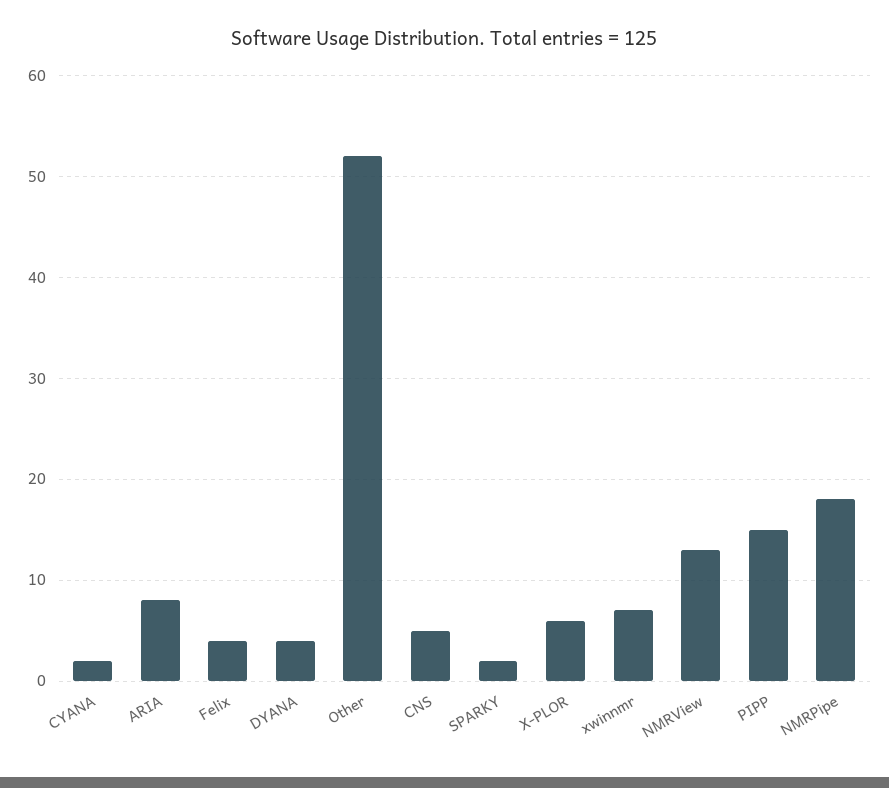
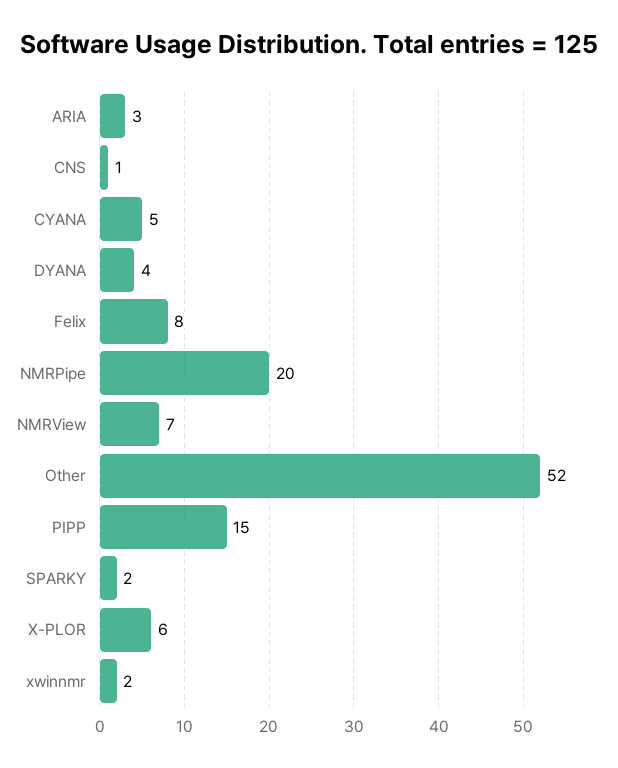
  {
-   "CYANA": 2,
+   "CYANA": 5,
-   "ARIA": 8,
+   "ARIA": 3,
-   "Felix": 4,
+   "Felix": 8,
    "DYANA": 4,
    "Other": 52,
-   "CNS": 5,
+   "CNS": 1,
    "SPARKY": 2,
    "X-PLOR": 6,
-   "xwinnmr": 7,
+   "xwinnmr": 2,
-   "NMRView": 13,
+   "NMRView": 7,
    "PIPP": 15,
-   "NMRPipe": 18
+   "NMRPipe": 20
  }

